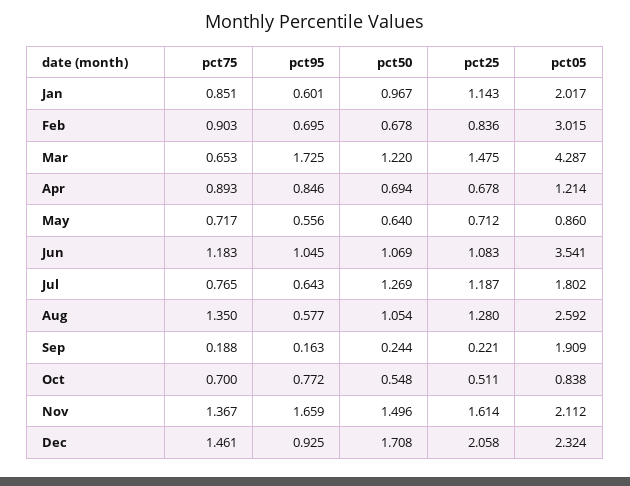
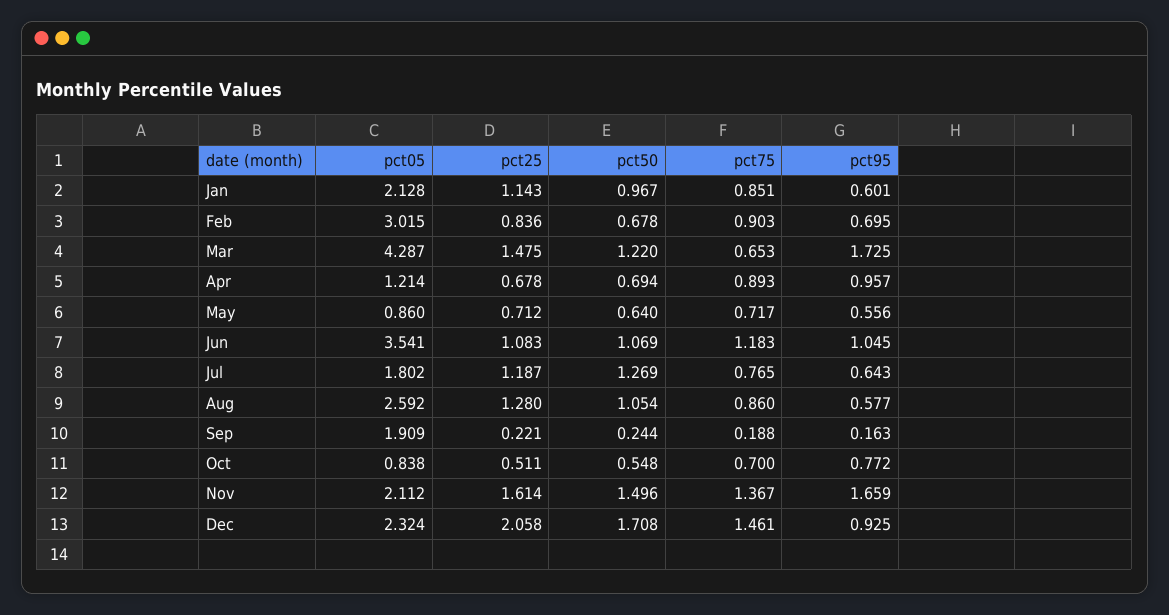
  {
    "pct75": {
      "Jan": 0.851,
      "Feb": 0.903,
      "Mar": 0.653,
      "Apr": 0.893,
      "May": 0.717,
      "Jun": 1.183,
      "Jul": 0.765,
-     "Aug": 1.35,
+     "Aug": 0.86,
      "Sep": 0.188,
      "Oct": 0.7,
      "Nov": 1.367,
      "Dec": 1.461
    },
    "pct95": {
      "Jan": 0.601,
      "Feb": 0.695,
      "Mar": 1.725,
-     "Apr": 0.846,
+     "Apr": 0.957,
      "May": 0.556,
      "Jun": 1.045,
      "Jul": 0.643,
      "Aug": 0.577,
      "Sep": 0.163,
      "Oct": 0.772,
      "Nov": 1.659,
      "Dec": 0.925
    },
    "pct50": {
      "Jan": 0.967,
      "Feb": 0.678,
      "Mar": 1.22,
      "Apr": 0.694,
      "May": 0.64,
      "Jun": 1.069,
      "Jul": 1.269,
      "Aug": 1.054,
      "Sep": 0.244,
      "Oct": 0.548,
      "Nov": 1.496,
      "Dec": 1.708
    },
    "pct25": {
      "Jan": 1.143,
      "Feb": 0.836,
      "Mar": 1.475,
      "Apr": 0.678,
      "May": 0.712,
      "Jun": 1.083,
      "Jul": 1.187,
      "Aug": 1.28,
      "Sep": 0.221,
      "Oct": 0.511,
      "Nov": 1.614,
      "Dec": 2.058
    },
    "pct05": {
-     "Jan": 2.017,
+     "Jan": 2.128,
      "Feb": 3.015,
      "Mar": 4.287,
      "Apr": 1.214,
      "May": 0.86,
      "Jun": 3.541,
      "Jul": 1.802,
      "Aug": 2.592,
      "Sep": 1.909,
      "Oct": 0.838,
      "Nov": 2.112,
      "Dec": 2.324
    }
  }

